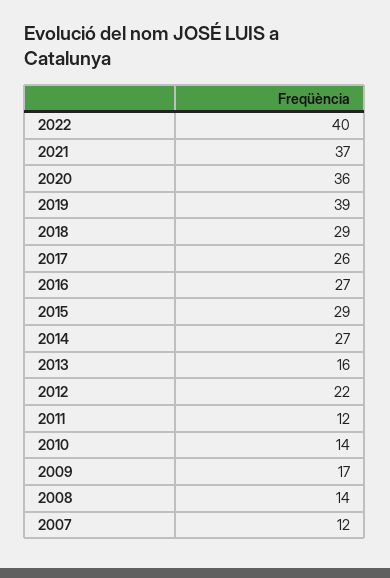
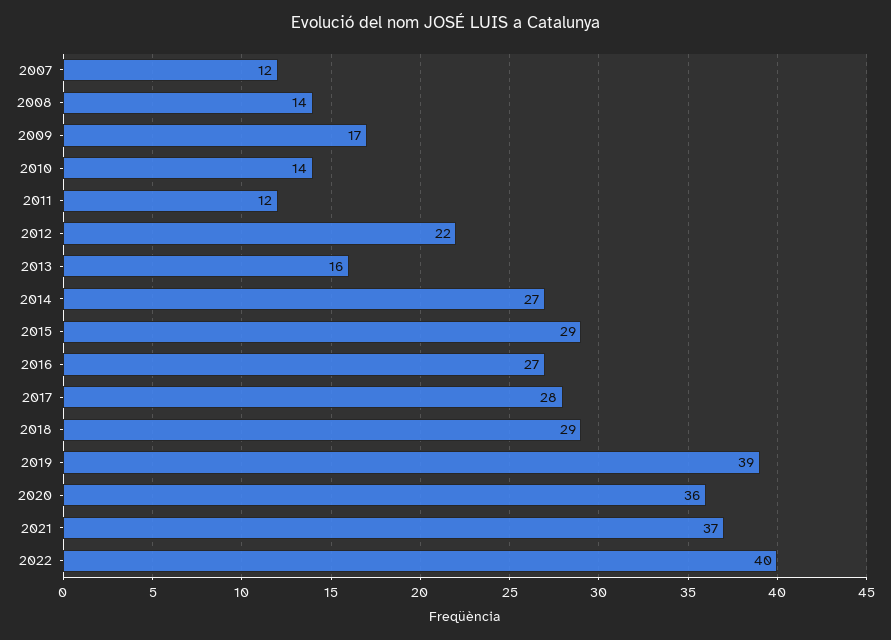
  {
    "2022": 40,
    "2021": 37,
    "2020": 36,
    "2019": 39,
    "2018": 29,
-   "2017": 26,
+   "2017": 28,
    "2016": 27,
    "2015": 29,
    "2014": 27,
    "2013": 16,
    "2012": 22,
    "2011": 12,
    "2010": 14,
    "2009": 17,
    "2008": 14,
    "2007": 12
  }

